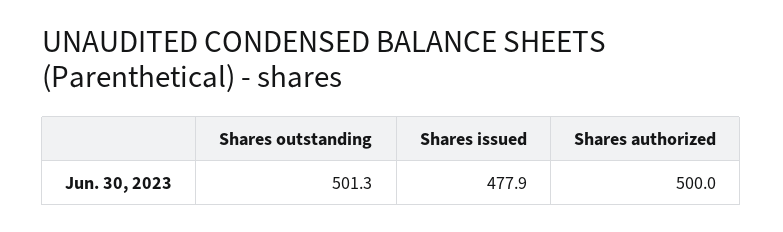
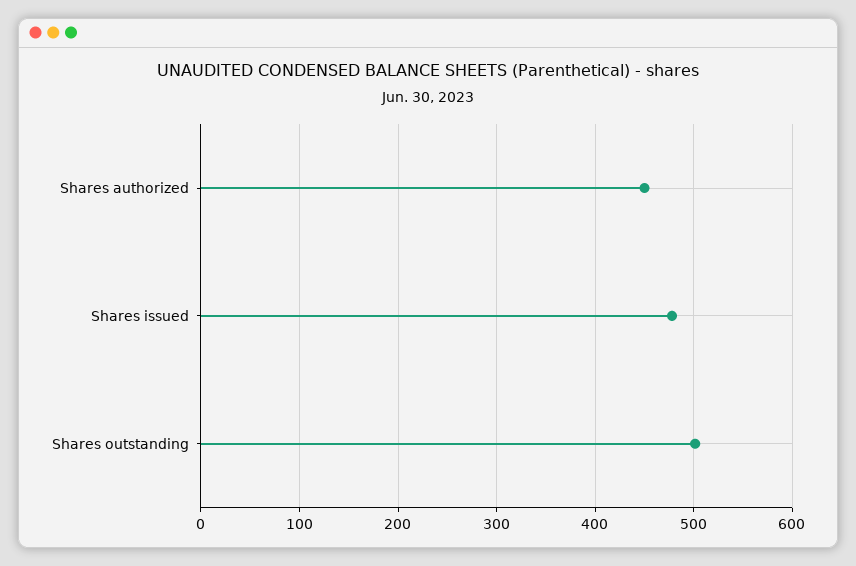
  {
    "Shares outstanding": 501.3,
    "Shares issued": 477.9,
-   "Shares authorized": 500
+   "Shares authorized": 450
  }

